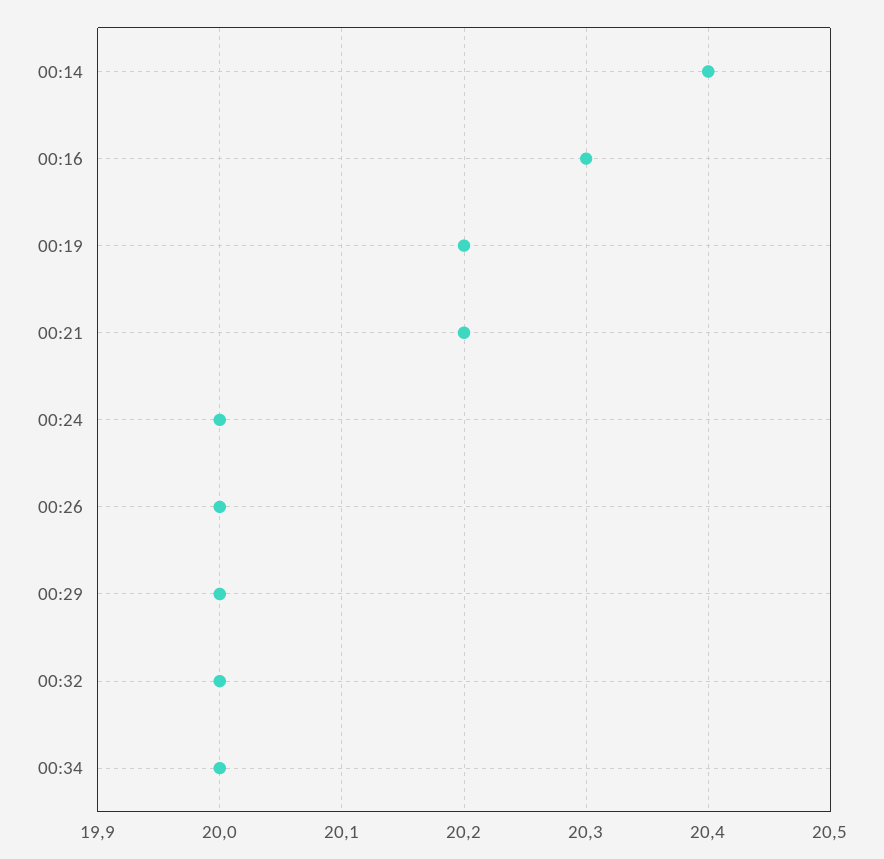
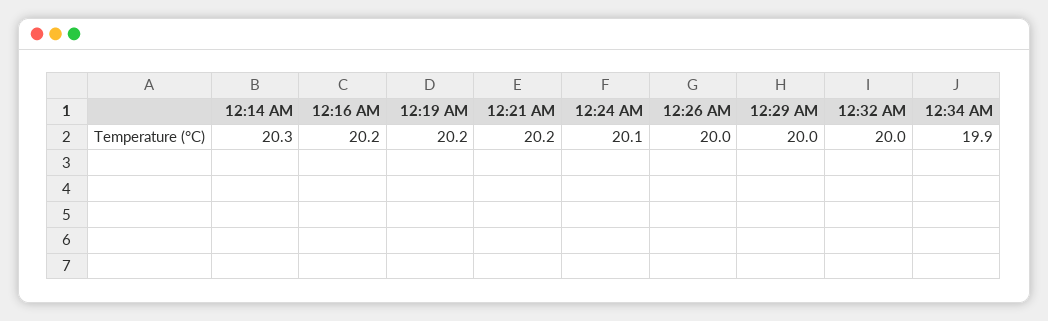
  {
-   "00:14": 20.4,
+   "00:14": 20.3,
-   "00:16": 20.3,
+   "00:16": 20.2,
    "00:19": 20.2,
    "00:21": 20.2,
-   "00:24": 20,
+   "00:24": 20.1,
    "00:26": 20,
    "00:29": 20,
    "00:32": 20,
-   "00:34": 20
+   "00:34": 19.9
  }

